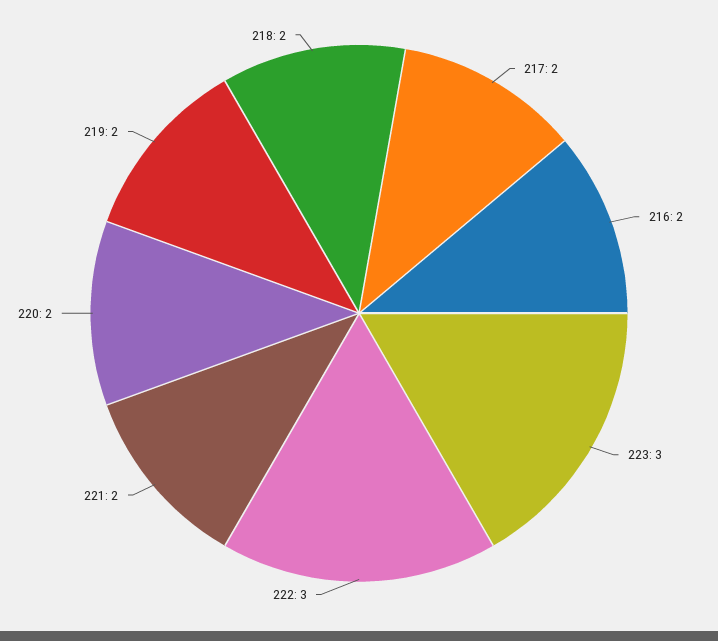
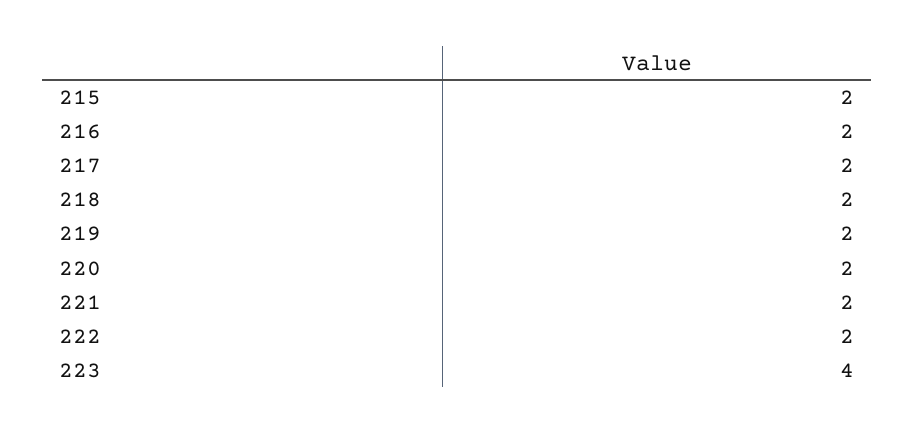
  {
    "217": 2,
    "216": 2,
-   "223": 3,
+   "223": 4,
-   "222": 3,
+   "222": 2,
    "221": 2,
    "220": 2,
    "219": 2,
-   "218": 2
+   "218": 2,
+   "215": 2
  }

